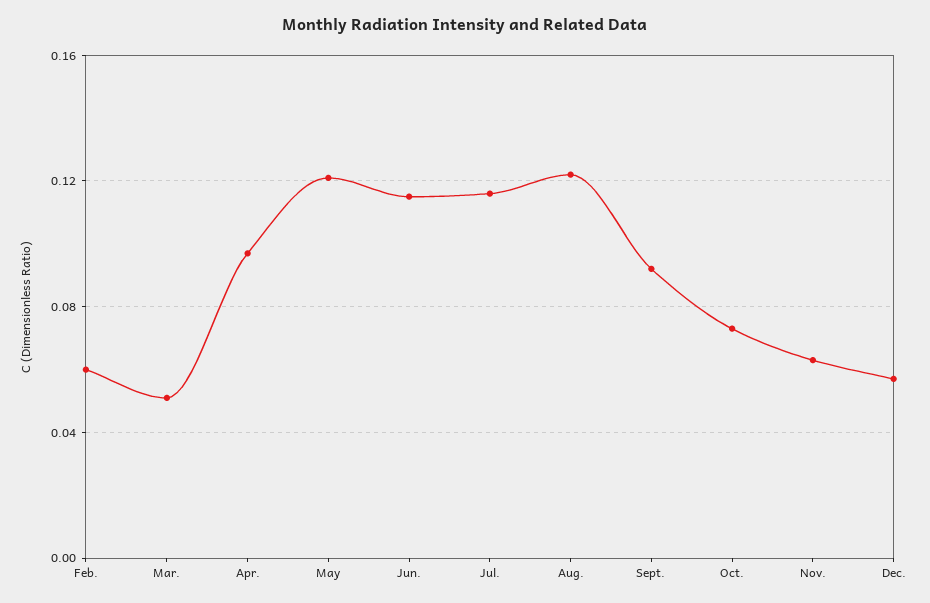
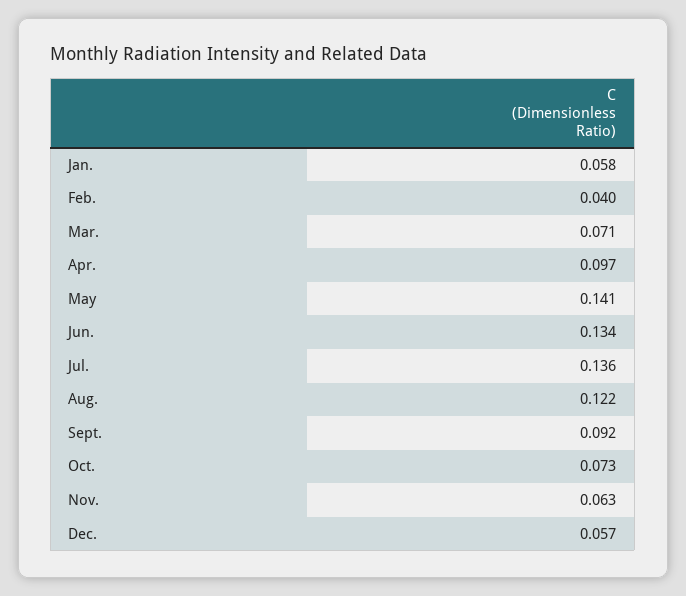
  {
-   "Feb.": 0.06,
+   "Feb.": 0.04,
-   "Mar.": 0.05,
+   "Mar.": 0.071,
    "Apr.": 0.097,
-   "May": 0.12,
+   "May": 0.141,
-   "Jun.": 0.115,
+   "Jun.": 0.134,
-   "Jul.": 0.115,
+   "Jul.": 0.136,
    "Aug.": 0.122,
    "Sept.": 0.092,
    "Oct.": 0.073,
    "Nov.": 0.063,
-   "Dec.": 0.057
+   "Dec.": 0.057,
+   "Jan.": 0.058
  }

